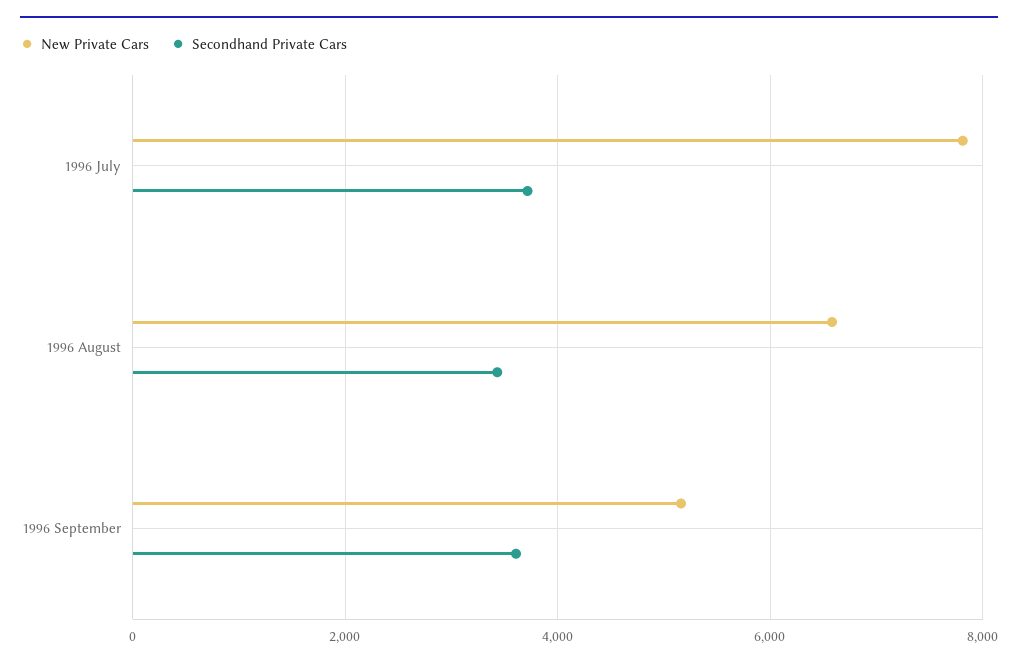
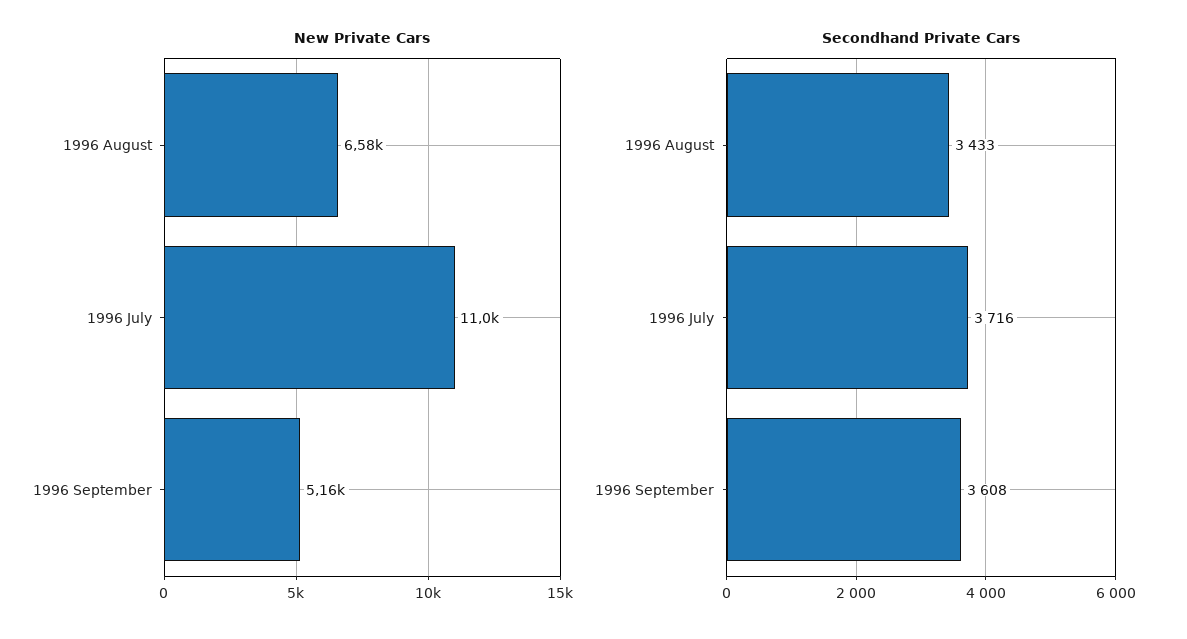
  {
    "New Private Cars": {
-     "1996 July": 7800,
+     "1996 July": 11000,
      "1996 August": 6580,
      "1996 September": 5160
    },
    "Secondhand Private Cars": {
      "1996 July": 3716,
      "1996 August": 3433,
      "1996 September": 3608
    }
  }

